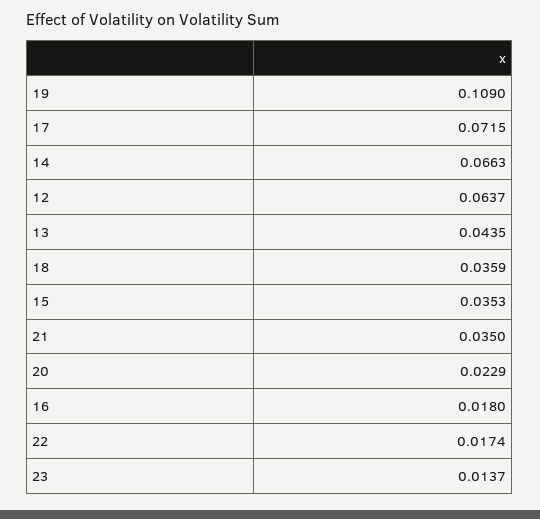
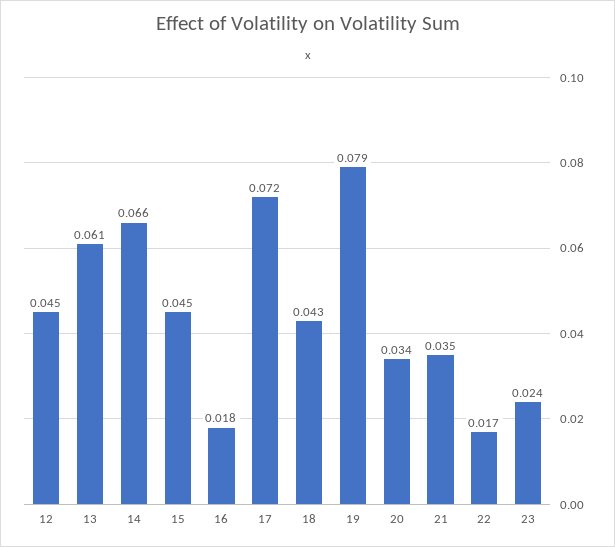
  {
-   "19": 0.109,
+   "19": 0.079,
    "17": 0.0715,
    "14": 0.0663,
-   "12": 0.0637,
+   "12": 0.045,
-   "13": 0.0435,
+   "13": 0.061,
-   "18": 0.0359,
+   "18": 0.043,
-   "15": 0.0353,
+   "15": 0.045,
    "21": 0.035,
-   "20": 0.0229,
+   "20": 0.034,
    "16": 0.018,
    "22": 0.0174,
-   "23": 0.0137
+   "23": 0.024
  }

